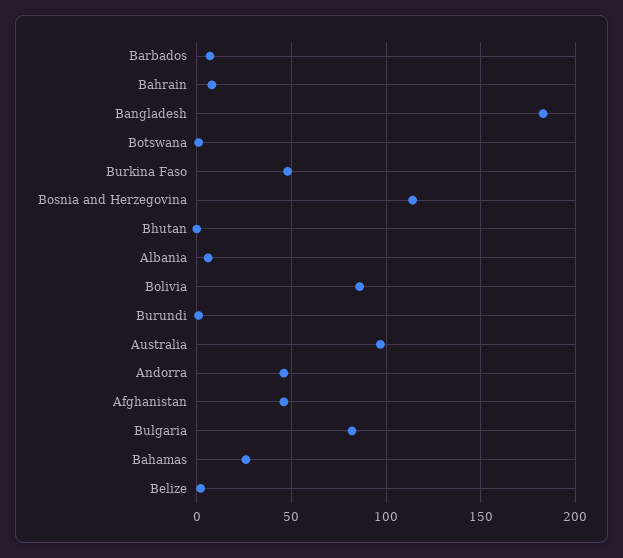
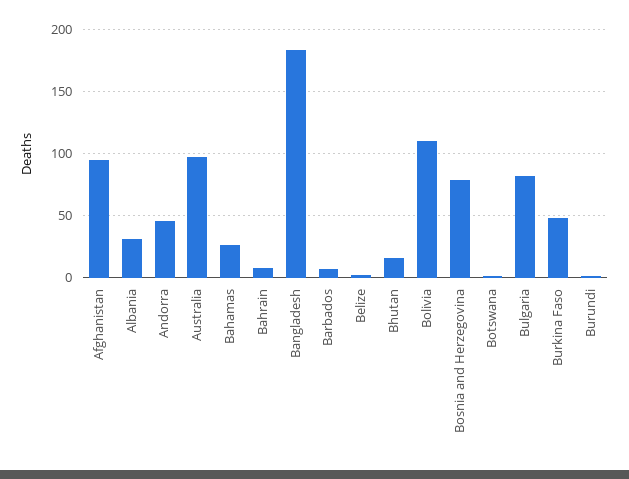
  {
    "Barbados": 5,
    "Bahrain": 10,
    "Bangladesh": 185,
    "Botswana": 0,
    "Burkina Faso": 50,
-   "Bosnia and Herzegovina": 115,
+   "Bosnia and Herzegovina": 80,
-   "Bhutan": 0,
+   "Bhutan": 15,
-   "Albania": 5,
+   "Albania": 30,
-   "Bolivia": 85,
+   "Bolivia": 110,
    "Burundi": 0,
    "Australia": 95,
    "Andorra": 45,
-   "Afghanistan": 45,
+   "Afghanistan": 95,
    "Bulgaria": 80,
    "Bahamas": 25,
    "Belize": 0
  }

